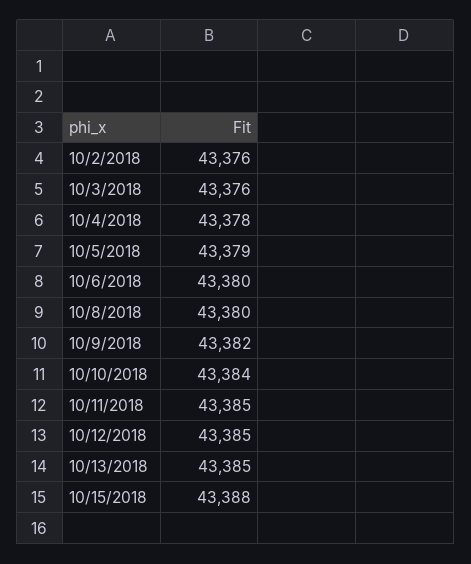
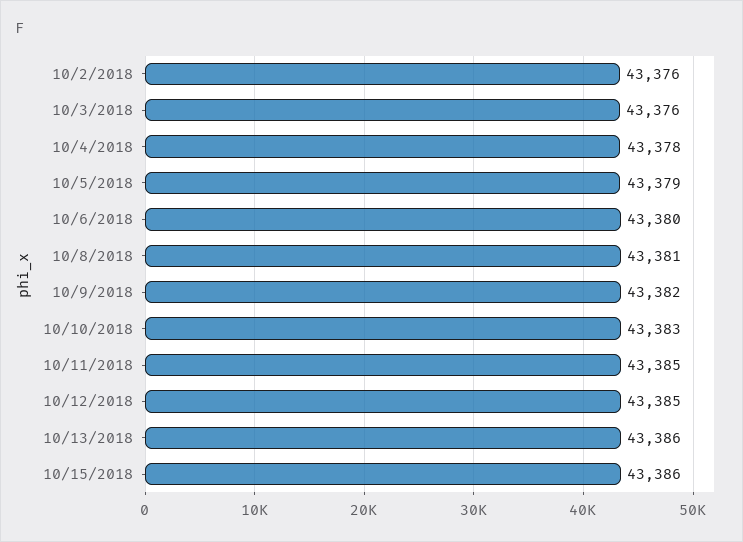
  {
    "10/2/2018": 43376,
    "10/3/2018": 43376,
    "10/4/2018": 43378,
    "10/5/2018": 43379,
    "10/6/2018": 43380,
-   "10/8/2018": 43380,
+   "10/8/2018": 43381,
    "10/9/2018": 43382,
-   "10/10/2018": 43384,
+   "10/10/2018": 43383,
    "10/11/2018": 43385,
    "10/12/2018": 43385,
-   "10/13/2018": 43385,
+   "10/13/2018": 43386,
-   "10/15/2018": 43388
+   "10/15/2018": 43386
  }

